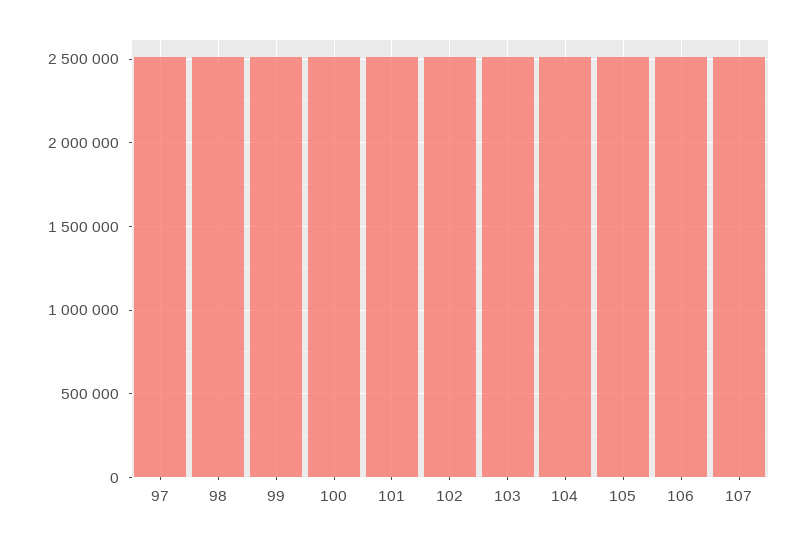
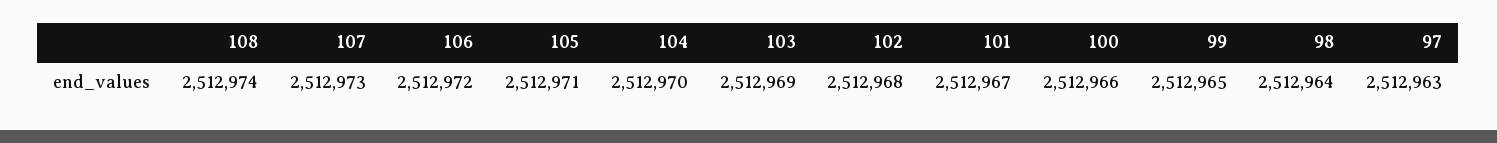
  {
    "97": 2512963,
    "98": 2512964,
    "99": 2512965,
    "100": 2512966,
    "101": 2512967,
    "102": 2512968,
    "103": 2512969,
    "104": 2512970,
    "105": 2512971,
    "106": 2512972,
-   "107": 2512973
+   "107": 2512973,
+   "108": 2512974
  }

